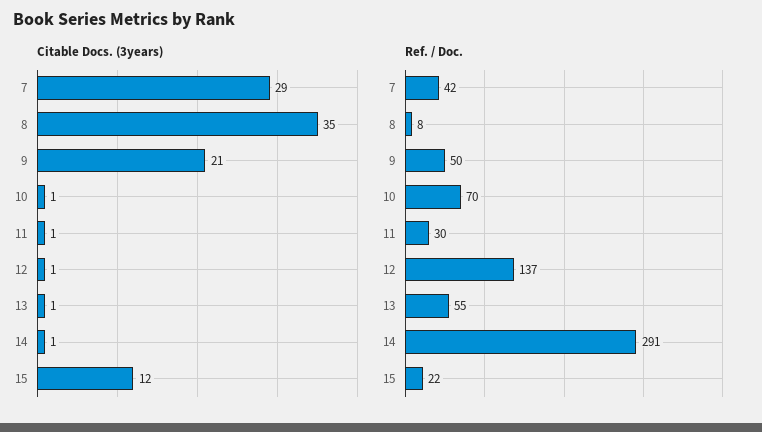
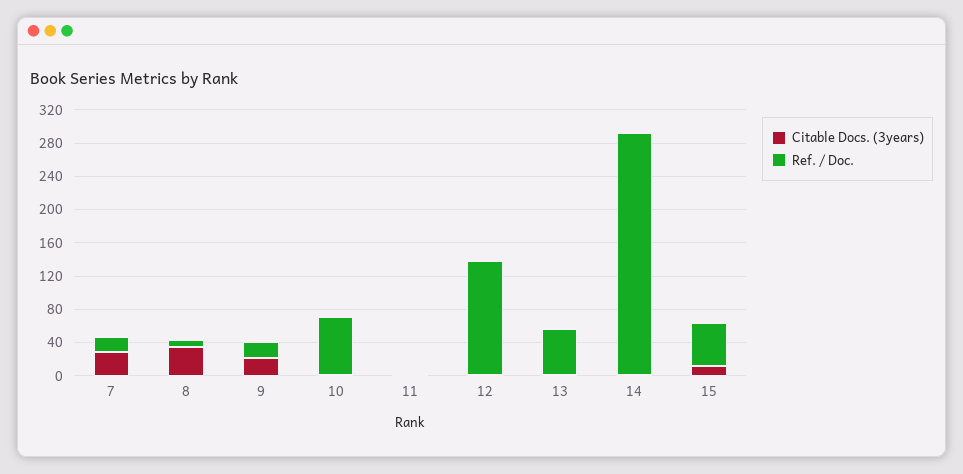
  {
    "Citable Docs. (3years)": {
      "7": 29,
      "8": 35,
      "9": 21,
      "10": 1,
      "11": 1,
      "12": 1,
      "13": 1,
      "14": 1,
      "15": 12
    },
    "Ref. / Doc.": {
-     "7": 42,
+     "7": 20,
      "8": 8,
-     "9": 50,
+     "9": 20,
      "10": 70,
-     "11": 30,
+     "11": 0,
      "12": 137,
      "13": 55,
      "14": 291,
-     "15": 22
+     "15": 50
    }
  }

